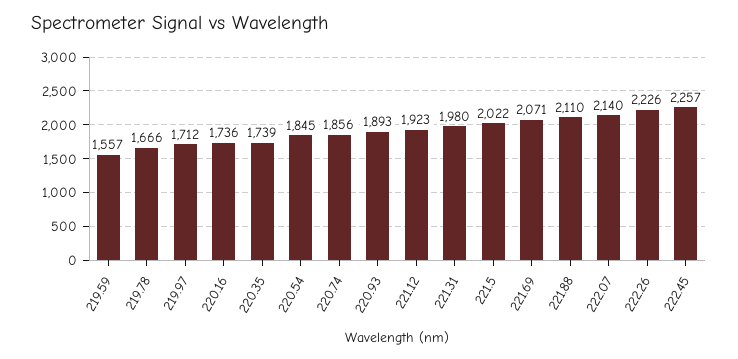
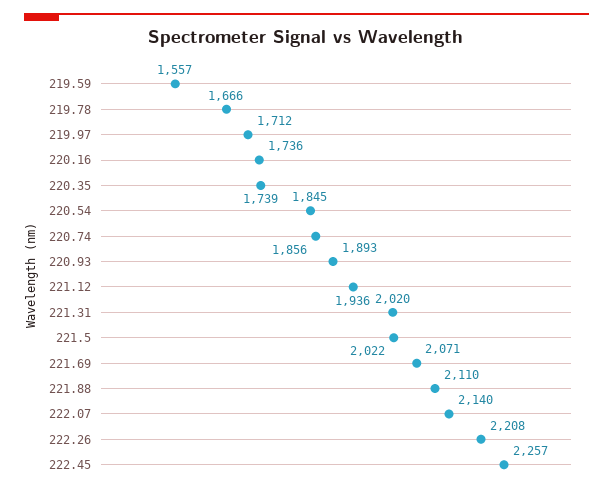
  {
    "219.59": 1557,
    "219.78": 1666,
    "219.97": 1712,
    "220.16": 1736,
    "220.35": 1739,
    "220.54": 1845,
    "220.74": 1856,
    "220.93": 1893,
-   "221.12": 1923,
+   "221.12": 1936,
-   "221.31": 1980,
+   "221.31": 2020,
    "221.5": 2022,
    "221.69": 2071,
    "221.88": 2110,
    "222.07": 2140,
-   "222.26": 2226,
+   "222.26": 2208,
    "222.45": 2257
  }

